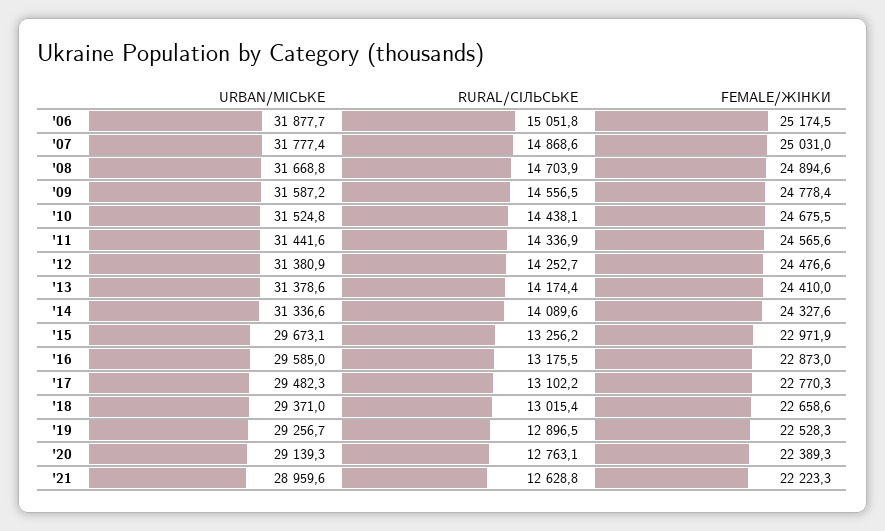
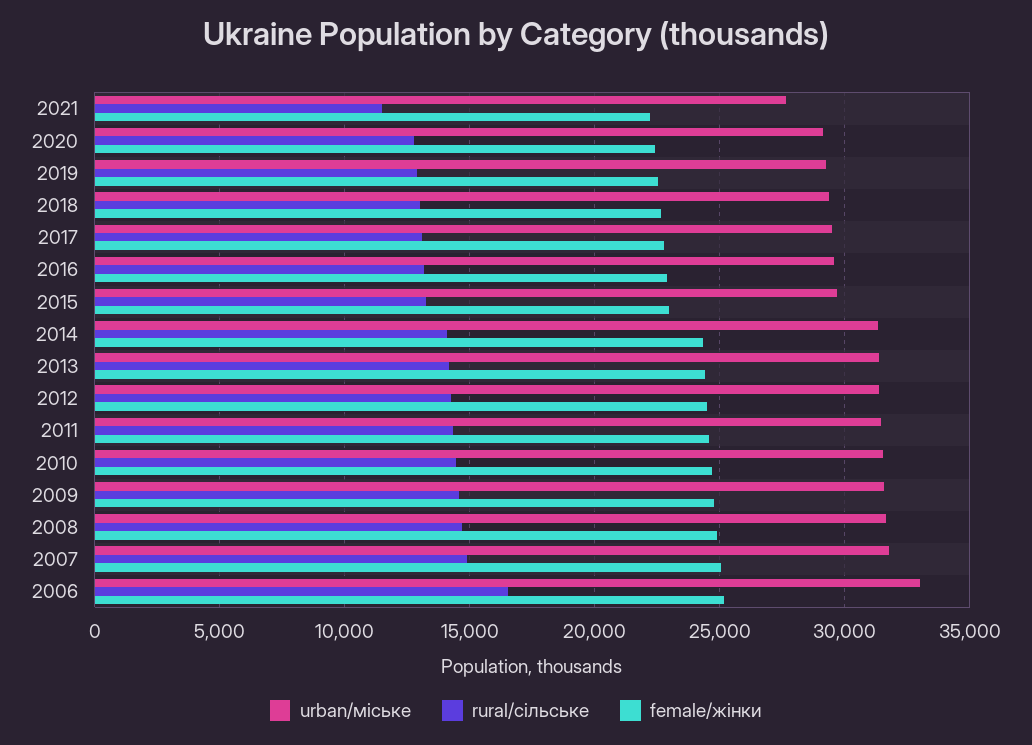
  {
    "URBAN/МІСЬКЕ": {
-     "'06": 31877.7,
+     "'06": 33000,
      "'07": 31777.4,
      "'08": 31668.8,
      "'09": 31587.2,
      "'10": 31524.8,
      "'11": 31441.6,
      "'12": 31380.9,
      "'13": 31378.6,
      "'14": 31336.6,
      "'15": 29673.1,
      "'16": 29585,
      "'17": 29482.3,
      "'18": 29371,
      "'19": 29256.7,
      "'20": 29139.3,
-     "'21": 28959.6
+     "'21": 27500
    },
    "RURAL/СІЛЬСЬКЕ": {
-     "'06": 15051.8,
+     "'06": 16500,
      "'07": 14868.6,
      "'08": 14703.9,
      "'09": 14556.5,
      "'10": 14438.1,
      "'11": 14336.9,
      "'12": 14252.7,
      "'13": 14174.4,
      "'14": 14089.6,
      "'15": 13256.2,
      "'16": 13175.5,
      "'17": 13102.2,
      "'18": 13015.4,
      "'19": 12896.5,
      "'20": 12763.1,
-     "'21": 12628.8
+     "'21": 11500
    },
    "FEMALE/ЖІНКИ": {
      "'06": 25174.5,
      "'07": 25031,
      "'08": 24894.6,
      "'09": 24778.4,
      "'10": 24675.5,
      "'11": 24565.6,
      "'12": 24476.6,
      "'13": 24410,
      "'14": 24327.6,
      "'15": 22971.9,
      "'16": 22873,
      "'17": 22770.3,
      "'18": 22658.6,
      "'19": 22528.3,
      "'20": 22389.3,
      "'21": 22223.3
    }
  }

